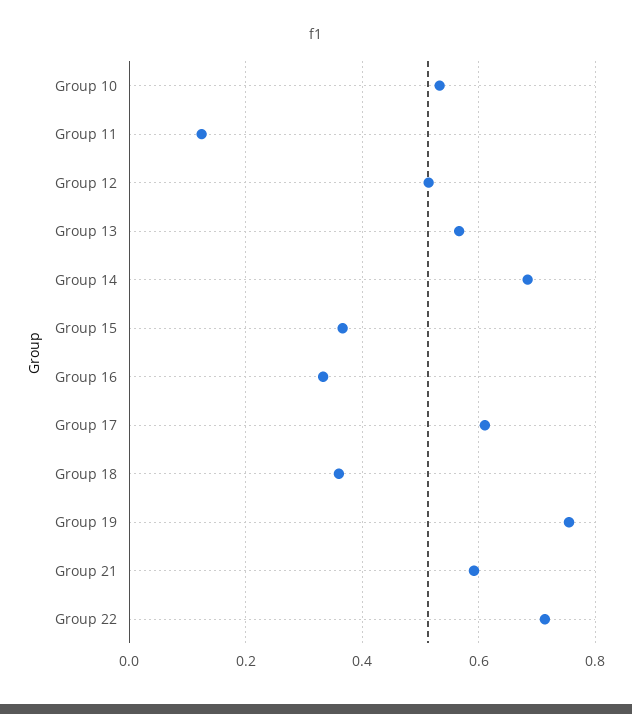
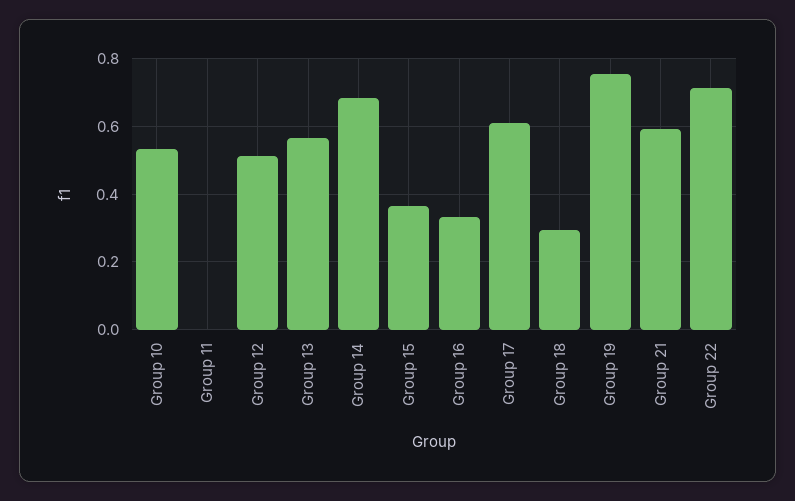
  {
    "Group 10": 0.54,
-   "Group 11": 0.12,
+   "Group 11": 0,
    "Group 12": 0.52,
    "Group 13": 0.56,
    "Group 14": 0.68,
    "Group 15": 0.36,
    "Group 16": 0.34,
    "Group 17": 0.62,
-   "Group 18": 0.36,
+   "Group 18": 0.3,
    "Group 19": 0.76,
    "Group 21": 0.6,
    "Group 22": 0.72
  }

